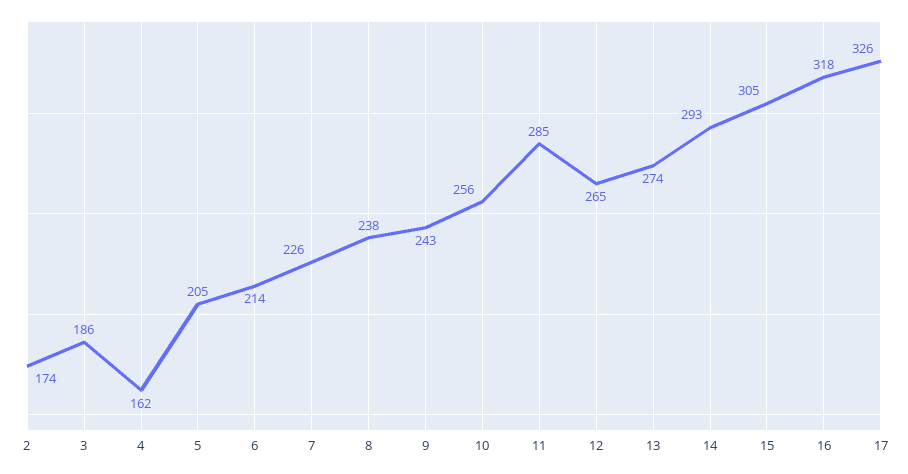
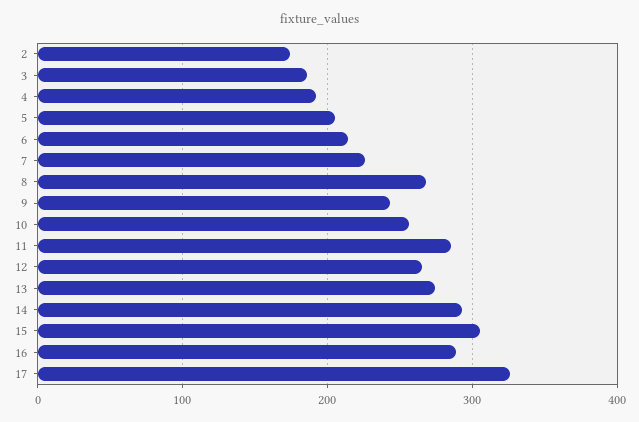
  {
    "2": 174,
    "3": 186,
-   "4": 162,
+   "4": 190,
    "5": 205,
    "6": 214,
    "7": 226,
-   "8": 238,
+   "8": 270,
    "9": 243,
    "10": 256,
    "11": 285,
    "12": 265,
    "13": 274,
    "14": 293,
    "15": 305,
-   "16": 318,
+   "16": 290,
    "17": 326
  }

